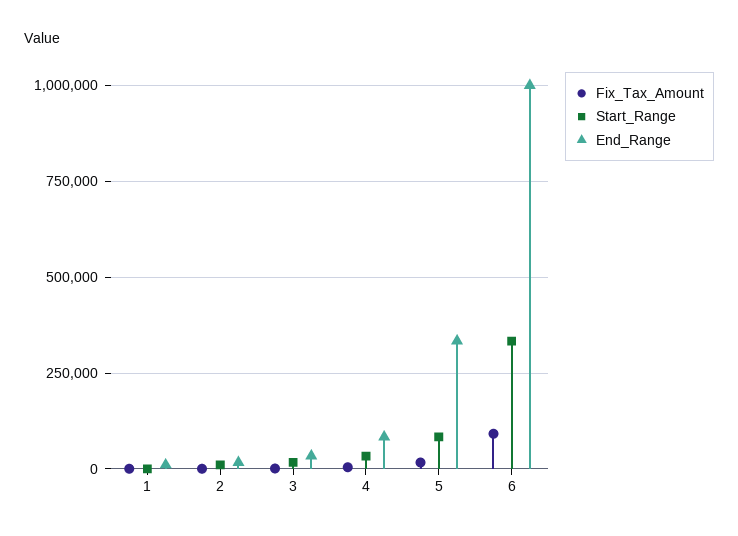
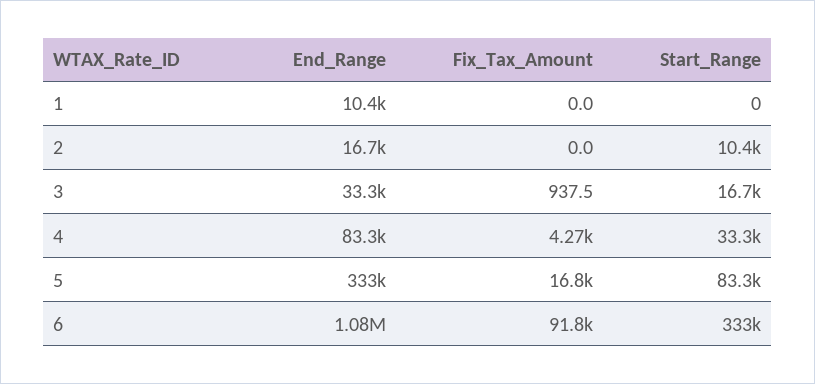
  {
    "Fix_Tax_Amount": {
      "1": 0,
      "2": 0,
      "3": 937.5,
      "4": 4270,
      "5": 16800,
      "6": 91800
    },
    "Start_Range": {
      "1": 0,
      "2": 10400,
      "3": 16700,
      "4": 33300,
      "5": 83300,
      "6": 333000
    },
    "End_Range": {
      "1": 10400,
      "2": 16700,
      "3": 33300,
      "4": 83300,
      "5": 333000,
-     "6": 1000000
+     "6": 1080000
    }
  }

